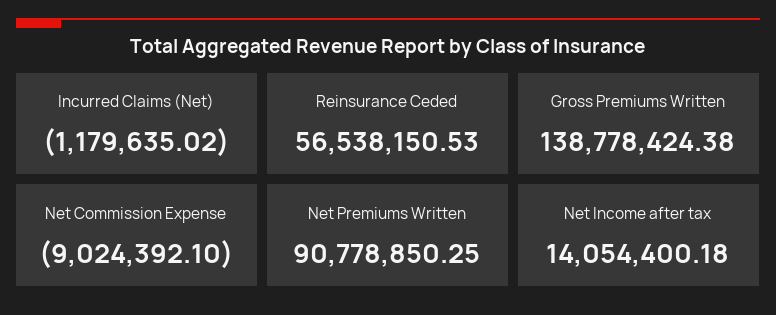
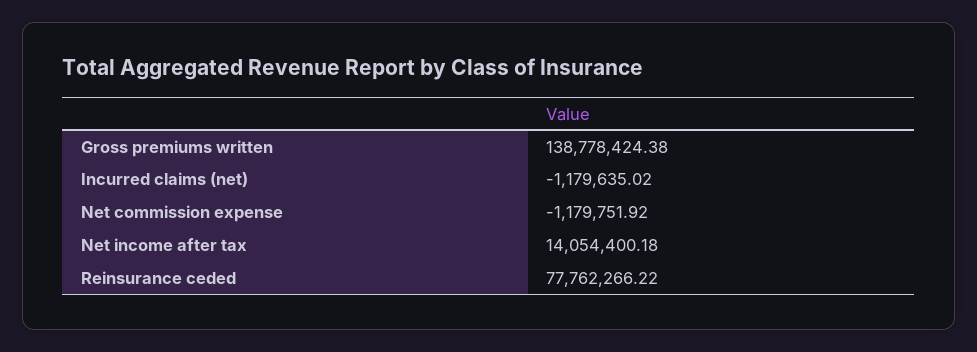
  {
    "Incurred Claims (Net)": -1179635.02,
-   "Reinsurance Ceded": 56538150.53,
+   "Reinsurance Ceded": 77762266.22,
    "Gross Premiums Written": 138778424.38,
-   "Net Commission Expense": -9024392.1,
+   "Net Commission Expense": -1179751.92,
-   "Net Premiums Written": 90778850.25,
    "Net Income after tax": 14054400.18
  }

